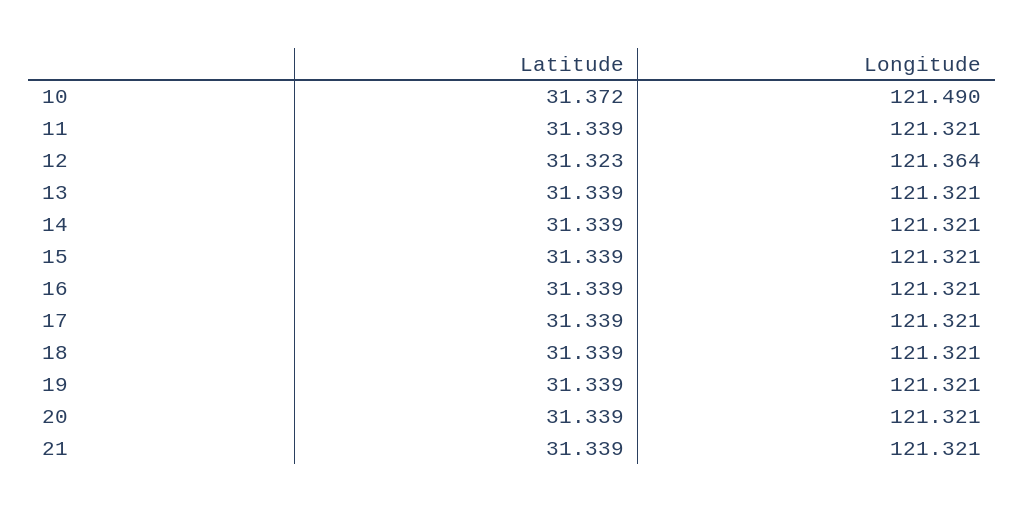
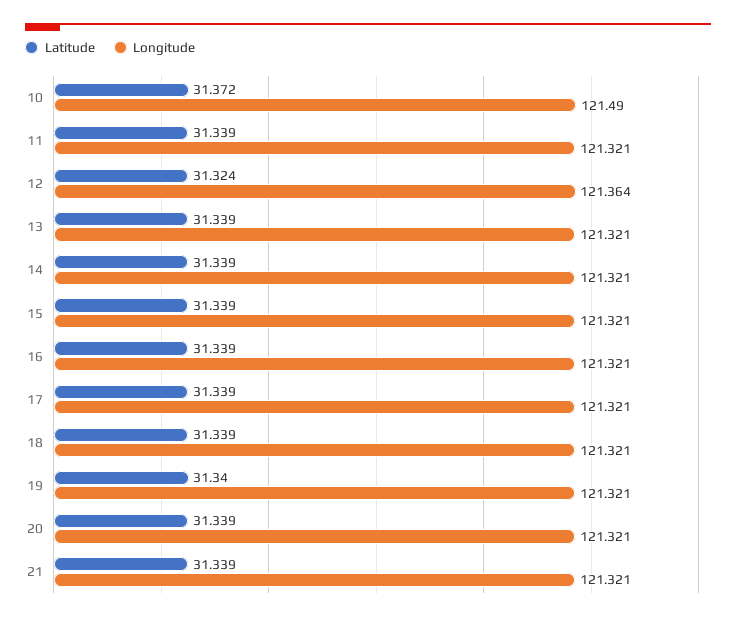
  {
    "Latitude": {
      "10": 31.372,
      "11": 31.339,
-     "12": 31.323,
+     "12": 31.324,
      "13": 31.339,
      "14": 31.339,
      "15": 31.339,
      "16": 31.339,
      "17": 31.339,
      "18": 31.339,
-     "19": 31.339,
+     "19": 31.34,
      "20": 31.339,
      "21": 31.339
    },
    "Longitude": {
      "10": 121.49,
      "11": 121.321,
      "12": 121.364,
      "13": 121.321,
      "14": 121.321,
      "15": 121.321,
      "16": 121.321,
      "17": 121.321,
      "18": 121.321,
      "19": 121.321,
      "20": 121.321,
      "21": 121.321
    }
  }

